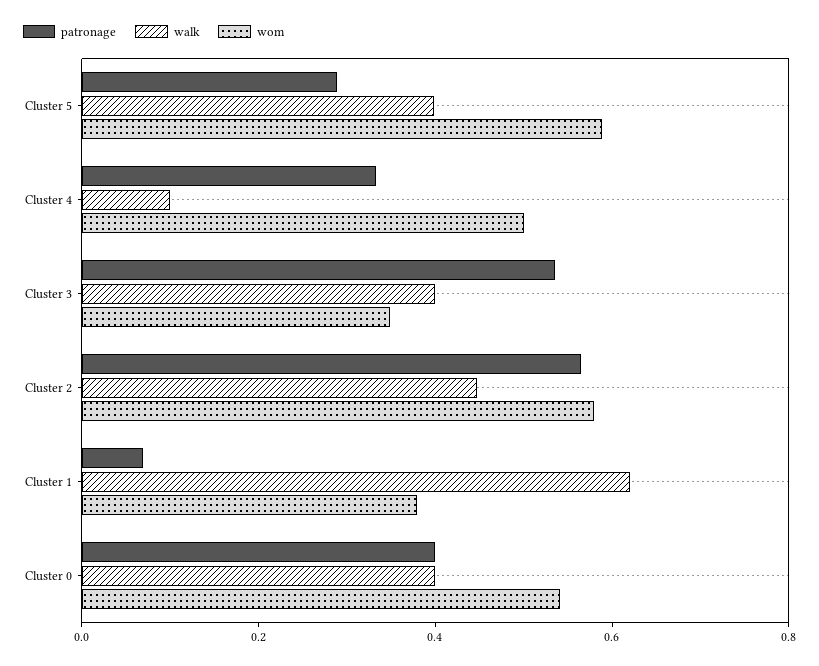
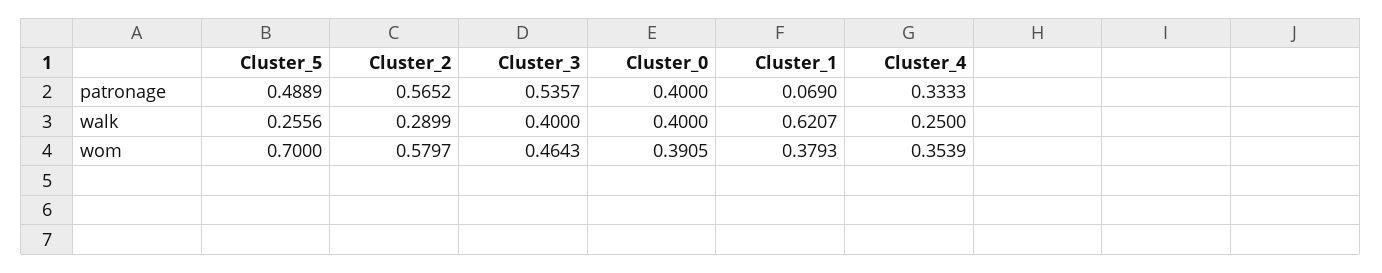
  {
    "patronage": {
-     "Cluster 5": 0.3,
+     "Cluster 5": 0.4889,
      "Cluster 4": 0.3333,
      "Cluster 3": 0.5357,
      "Cluster 2": 0.5652,
      "Cluster 1": 0.069,
      "Cluster 0": 0.4
    },
    "walk": {
-     "Cluster 5": 0.4,
+     "Cluster 5": 0.2556,
-     "Cluster 4": 0.1,
+     "Cluster 4": 0.25,
      "Cluster 3": 0.4,
-     "Cluster 2": 0.45,
+     "Cluster 2": 0.2899,
      "Cluster 1": 0.6207,
      "Cluster 0": 0.4
    },
    "wom": {
-     "Cluster 5": 0.6,
+     "Cluster 5": 0.7,
-     "Cluster 4": 0.5,
+     "Cluster 4": 0.3539,
-     "Cluster 3": 0.35,
+     "Cluster 3": 0.4643,
      "Cluster 2": 0.5797,
      "Cluster 1": 0.3793,
-     "Cluster 0": 0.55
+     "Cluster 0": 0.3905
    }
  }

